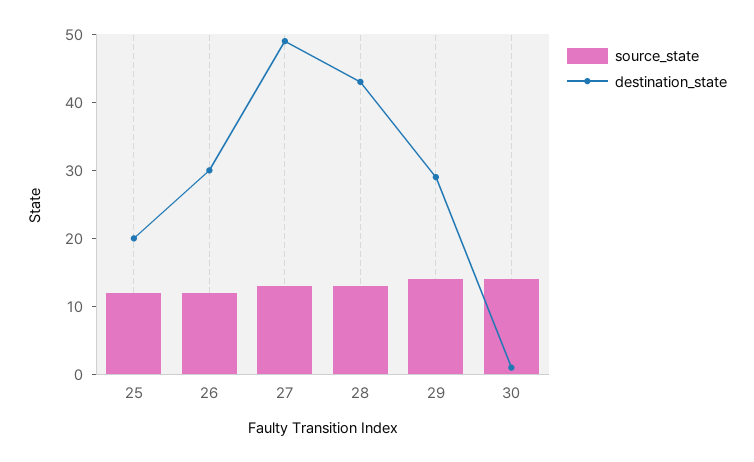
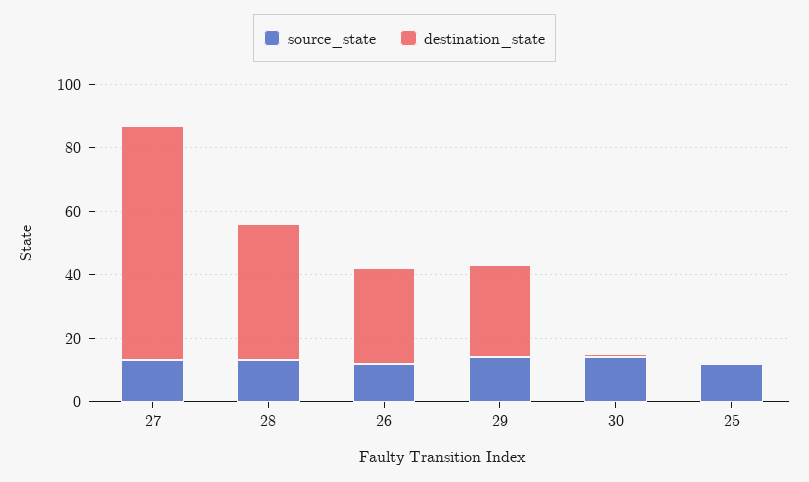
  {
    "source_state": {
      "25": 10,
      "26": 10,
      "27": 15,
      "28": 15,
      "29": 15,
      "30": 15
    },
    "destination_state": {
-     "25": 20,
+     "25": 0,
      "26": 30,
-     "27": 50,
+     "27": 75,
      "28": 45,
      "29": 30,
      "30": 0
    }
  }

